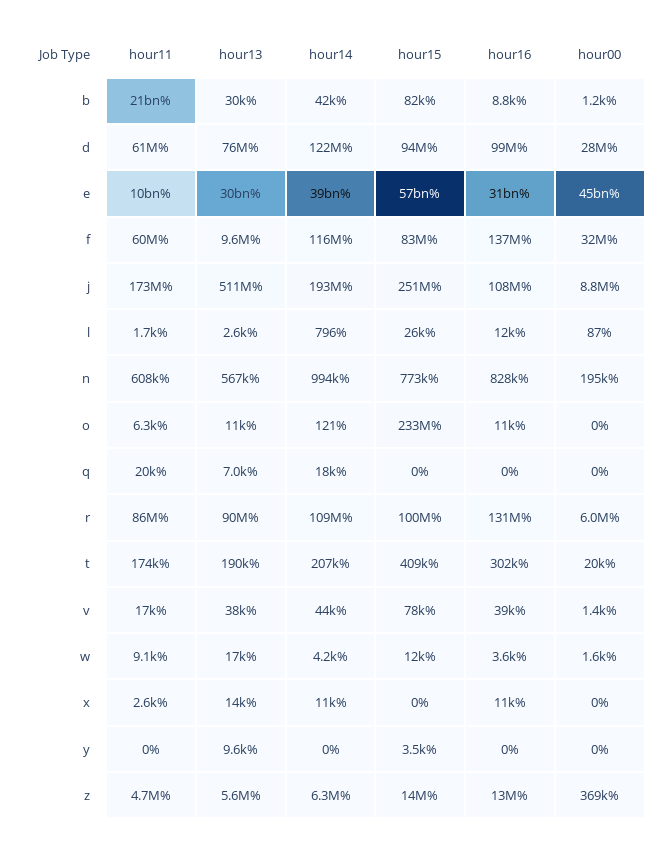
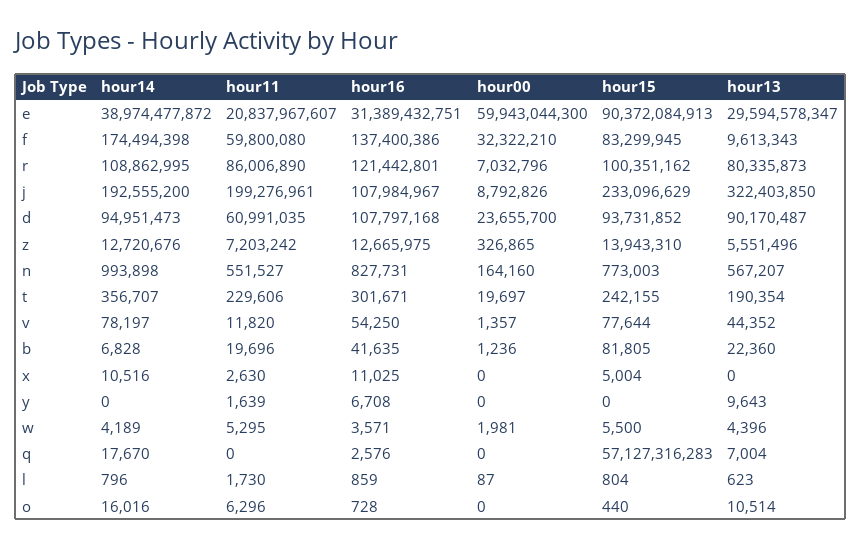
  {
    "hour11": {
-     "b": 21000000000,
+     "b": 19696,
      "d": 60991035,
-     "e": 10000000000,
+     "e": 20837967607,
      "f": 59800080,
-     "j": 173000000,
+     "j": 199276961,
      "l": 1730,
-     "n": 608000,
+     "n": 551527,
      "o": 6296,
-     "q": 20000,
+     "q": 0,
      "r": 86006890,
-     "t": 174000,
+     "t": 229606,
-     "v": 17000,
+     "v": 11820,
-     "w": 9100,
+     "w": 5295,
      "x": 2630,
-     "y": 0,
+     "y": 1639,
-     "z": 4700000
+     "z": 7203242
    },
    "hour13": {
-     "b": 30000,
+     "b": 22360,
-     "d": 76000000,
+     "d": 90170487,
      "e": 29594578347,
      "f": 9613343,
-     "j": 511000000,
+     "j": 322403850,
-     "l": 2600,
+     "l": 623,
      "n": 567207,
      "o": 10514,
      "q": 7004,
-     "r": 90000000,
+     "r": 80335873,
      "t": 190354,
-     "v": 38000,
+     "v": 44352,
-     "w": 17000,
+     "w": 4396,
-     "x": 14000,
+     "x": 0,
      "y": 9643,
      "z": 5551496
    },
    "hour14": {
-     "b": 42000,
+     "b": 6828,
-     "d": 122000000,
+     "d": 94951473,
      "e": 38974477872,
-     "f": 116000000,
+     "f": 174494398,
      "j": 192555200,
      "l": 796,
      "n": 993898,
-     "o": 121,
+     "o": 16016,
      "q": 17670,
      "r": 108862995,
-     "t": 207000,
+     "t": 356707,
-     "v": 44000,
+     "v": 78197,
      "w": 4189,
      "x": 10516,
      "y": 0,
-     "z": 6300000
+     "z": 12720676
    },
    "hour15": {
      "b": 81805,
      "d": 93731852,
-     "e": 57000000000,
+     "e": 90372084913,
      "f": 83299945,
-     "j": 251000000,
+     "j": 233096629,
-     "l": 26000,
+     "l": 804,
      "n": 773003,
-     "o": 233000000,
+     "o": 440,
-     "q": 0,
+     "q": 57127316283,
      "r": 100351162,
-     "t": 409000,
+     "t": 242155,
      "v": 77644,
-     "w": 12000,
+     "w": 5500,
-     "x": 0,
+     "x": 5004,
-     "y": 3500,
+     "y": 0,
      "z": 13943310
    },
    "hour16": {
-     "b": 8800,
+     "b": 41635,
-     "d": 99000000,
+     "d": 107797168,
      "e": 31389432751,
      "f": 137400386,
      "j": 107984967,
-     "l": 12000,
+     "l": 859,
      "n": 827731,
-     "o": 11000,
+     "o": 728,
-     "q": 0,
+     "q": 2576,
-     "r": 131000000,
+     "r": 121442801,
      "t": 301671,
-     "v": 39000,
+     "v": 54250,
      "w": 3571,
      "x": 11025,
-     "y": 0,
+     "y": 6708,
      "z": 12665975
    },
    "hour00": {
      "b": 1236,
-     "d": 28000000,
+     "d": 23655700,
-     "e": 45000000000,
+     "e": 59943044300,
      "f": 32322210,
      "j": 8792826,
      "l": 87,
-     "n": 195000,
+     "n": 164160,
      "o": 0,
      "q": 0,
-     "r": 6000000,
+     "r": 7032796,
      "t": 19697,
      "v": 1357,
-     "w": 1600,
+     "w": 1981,
      "x": 0,
      "y": 0,
-     "z": 369000
+     "z": 326865
    }
  }

